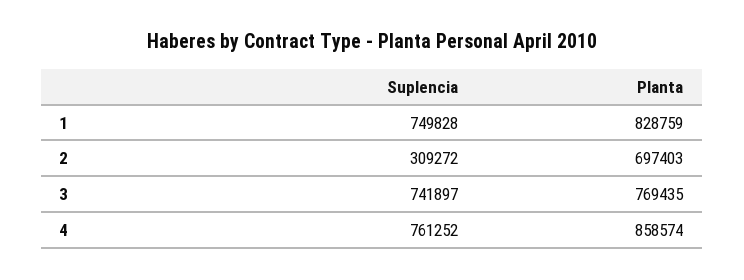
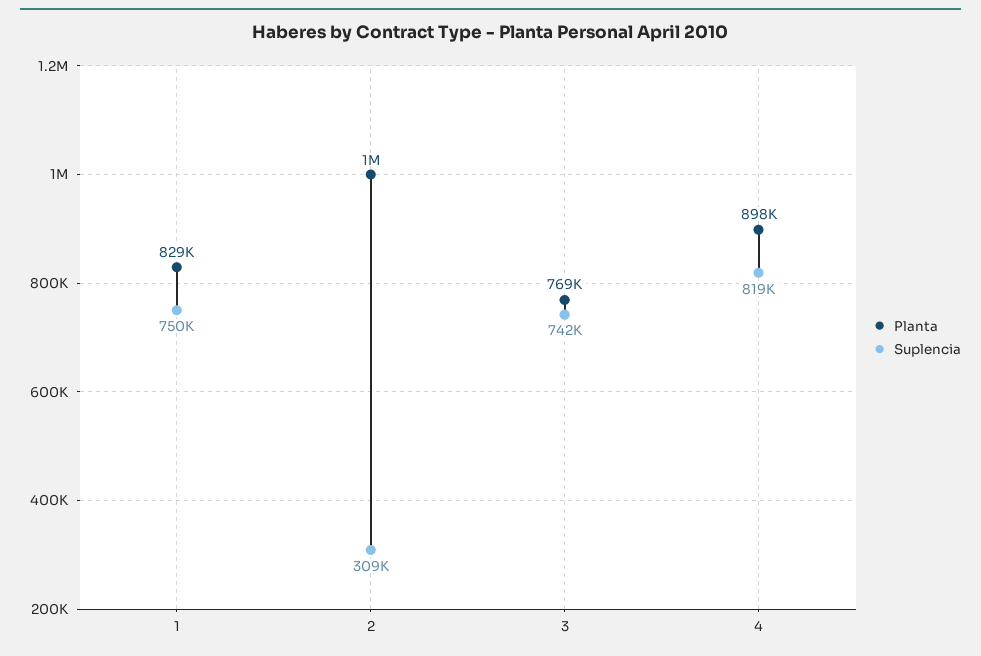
  {
    "Suplencia": {
      "1": 749828,
      "2": 309272,
      "3": 741897,
-     "4": 761252
+     "4": 819000
    },
    "Planta": {
      "1": 828759,
-     "2": 697403,
+     "2": 1000000,
      "3": 769435,
-     "4": 858574
+     "4": 898000
    }
  }

